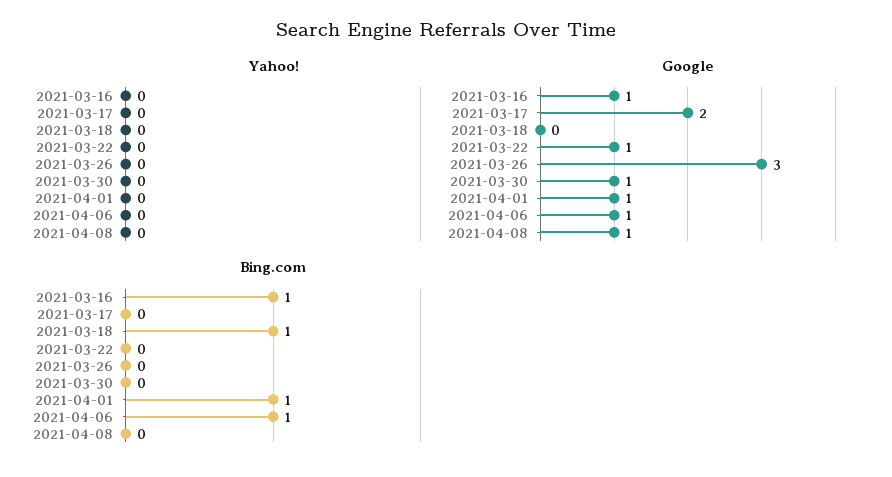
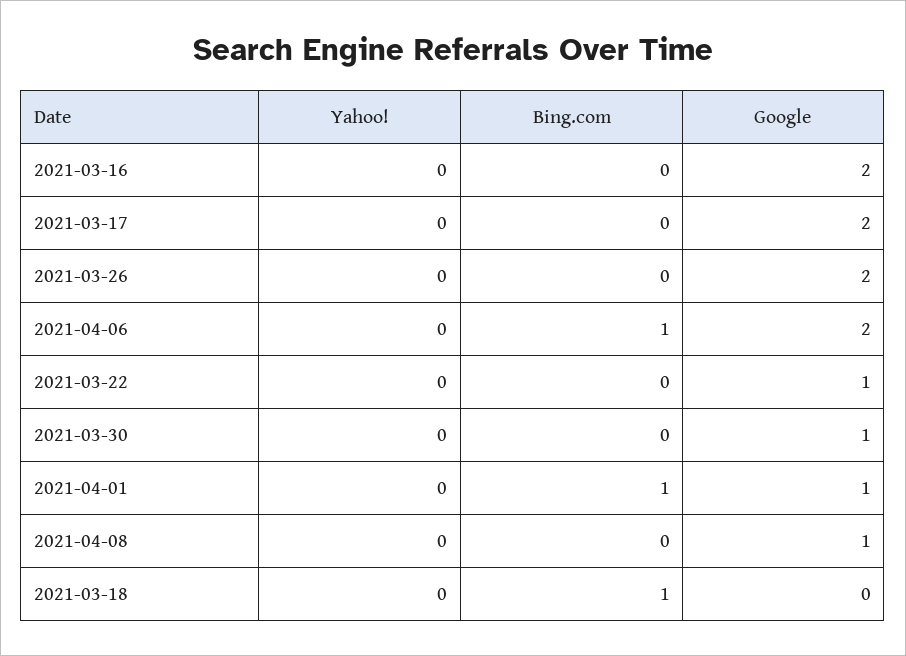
  {
    "Yahoo!": {
      "2021-03-16": 0,
      "2021-03-17": 0,
      "2021-03-18": 0,
      "2021-03-22": 0,
      "2021-03-26": 0,
      "2021-03-30": 0,
      "2021-04-01": 0,
      "2021-04-06": 0,
      "2021-04-08": 0
    },
    "Google": {
-     "2021-03-16": 1,
+     "2021-03-16": 2,
      "2021-03-17": 2,
      "2021-03-18": 0,
      "2021-03-22": 1,
-     "2021-03-26": 3,
+     "2021-03-26": 2,
      "2021-03-30": 1,
      "2021-04-01": 1,
-     "2021-04-06": 1,
+     "2021-04-06": 2,
      "2021-04-08": 1
    },
    "Bing.com": {
-     "2021-03-16": 1,
+     "2021-03-16": 0,
      "2021-03-17": 0,
      "2021-03-18": 1,
      "2021-03-22": 0,
      "2021-03-26": 0,
      "2021-03-30": 0,
      "2021-04-01": 1,
      "2021-04-06": 1,
      "2021-04-08": 0
    }
  }

